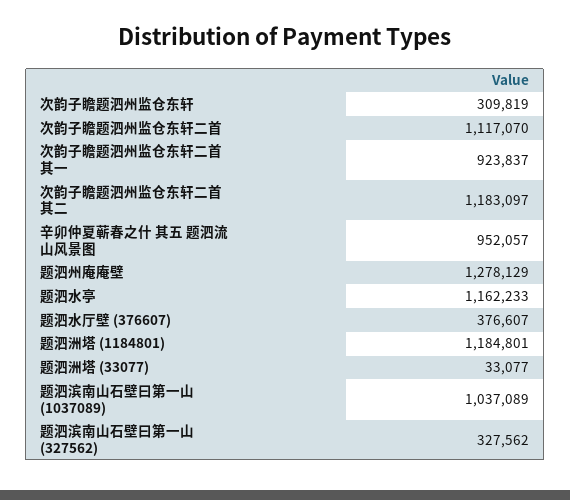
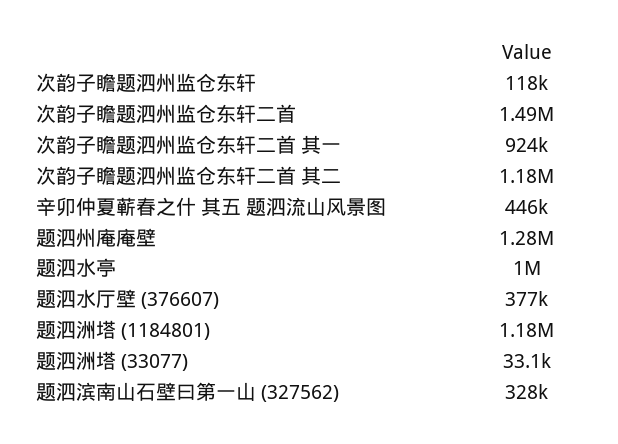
  {
-   "次韵子瞻题泗州监仓东轩": 309819,
+   "次韵子瞻题泗州监仓东轩": 118000,
-   "次韵子瞻题泗州监仓东轩二首": 1117070,
+   "次韵子瞻题泗州监仓东轩二首": 1490000,
    "次韵子瞻题泗州监仓东轩二首 其一": 923837,
    "次韵子瞻题泗州监仓东轩二首 其二": 1183097,
-   "辛卯仲夏蕲春之什 其五 题泗流山风景图": 952057,
+   "辛卯仲夏蕲春之什 其五 题泗流山风景图": 446000,
    "题泗州庵庵壁": 1278129,
-   "题泗水亭": 1162233,
+   "题泗水亭": 1000000,
    "题泗水厅壁 (376607)": 376607,
    "题泗洲塔 (1184801)": 1184801,
    "题泗洲塔 (33077)": 33077,
-   "题泗滨南山石壁曰第一山 (1037089)": 1037089,
    "题泗滨南山石壁曰第一山 (327562)": 327562
  }

